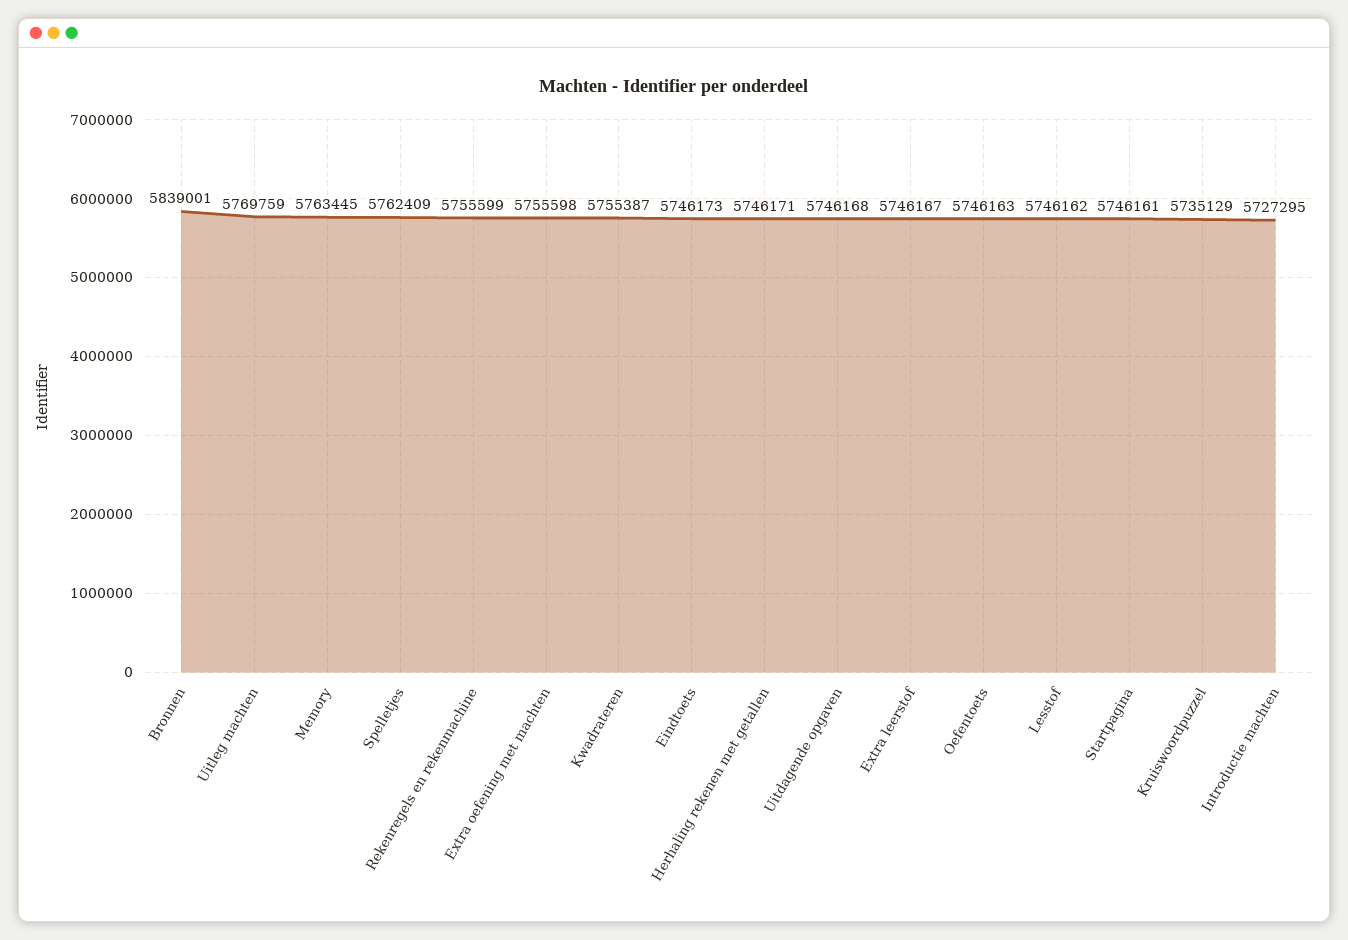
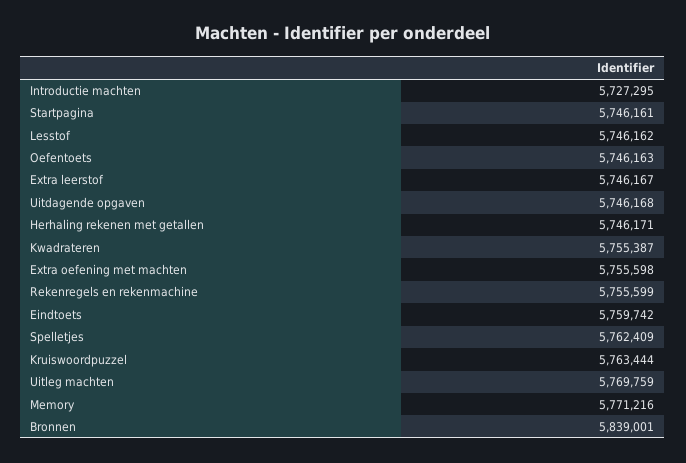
  {
    "Bronnen": 5839001,
    "Uitleg machten": 5769759,
-   "Memory": 5763445,
+   "Memory": 5771216,
    "Spelletjes": 5762409,
    "Rekenregels en rekenmachine": 5755599,
    "Extra oefening met machten": 5755598,
    "Kwadrateren": 5755387,
-   "Eindtoets": 5746173,
+   "Eindtoets": 5759742,
    "Herhaling rekenen met getallen": 5746171,
    "Uitdagende opgaven": 5746168,
    "Extra leerstof": 5746167,
    "Oefentoets": 5746163,
    "Lesstof": 5746162,
    "Startpagina": 5746161,
-   "Kruiswoordpuzzel": 5735129,
+   "Kruiswoordpuzzel": 5763444,
    "Introductie machten": 5727295
  }

